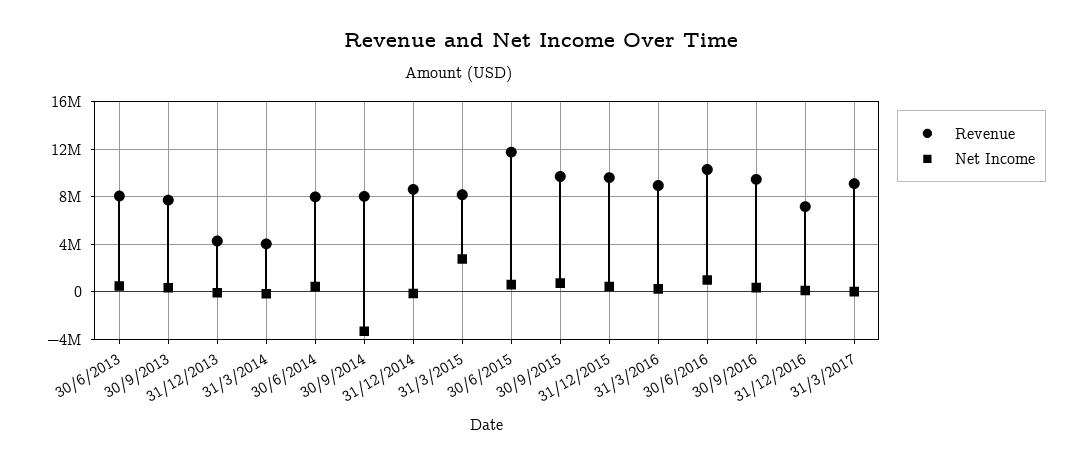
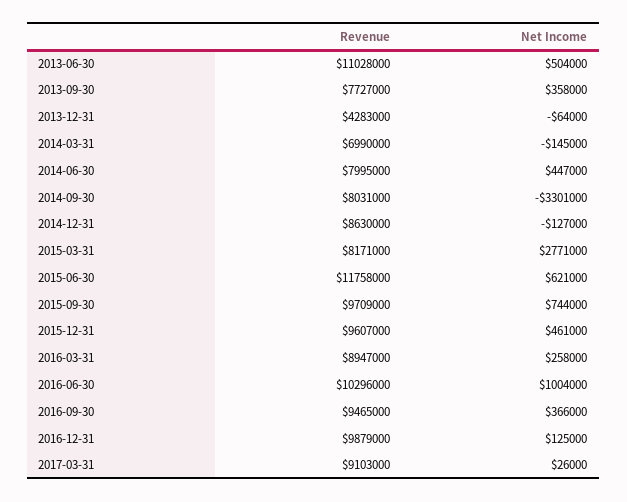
  {
    "Revenue": {
-     "30/6/2013": 8000000,
+     "30/6/2013": 11028000,
      "30/9/2013": 7727000,
      "31/12/2013": 4283000,
-     "31/3/2014": 4000000,
+     "31/3/2014": 6990000,
      "30/6/2014": 7995000,
      "30/9/2014": 8031000,
      "31/12/2014": 8630000,
      "31/3/2015": 8171000,
      "30/6/2015": 11758000,
      "30/9/2015": 9709000,
      "31/12/2015": 9607000,
      "31/3/2016": 8947000,
      "30/6/2016": 10296000,
      "30/9/2016": 9465000,
-     "31/12/2016": 7000000,
+     "31/12/2016": 9879000,
      "31/3/2017": 9103000
    },
    "Net Income": {
      "30/6/2013": 504000,
      "30/9/2013": 358000,
      "31/12/2013": -64000,
      "31/3/2014": -145000,
      "30/6/2014": 447000,
      "30/9/2014": -3301000,
      "31/12/2014": -127000,
      "31/3/2015": 2771000,
      "30/6/2015": 621000,
      "30/9/2015": 744000,
      "31/12/2015": 461000,
      "31/3/2016": 258000,
      "30/6/2016": 1004000,
      "30/9/2016": 366000,
      "31/12/2016": 125000,
      "31/3/2017": 26000
    }
  }

